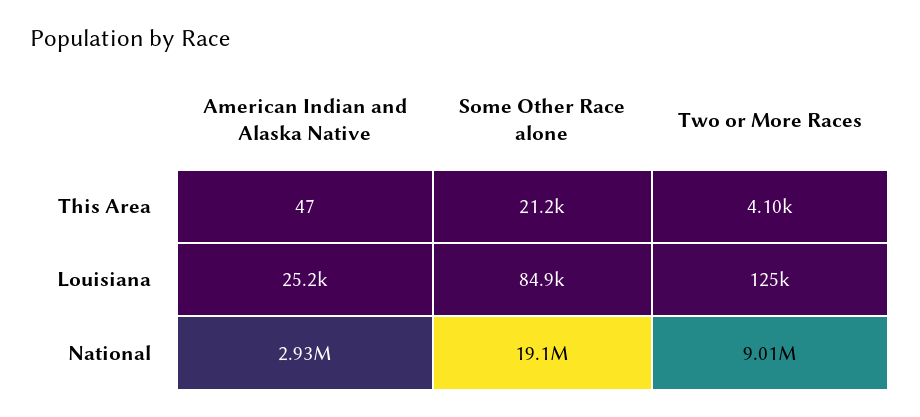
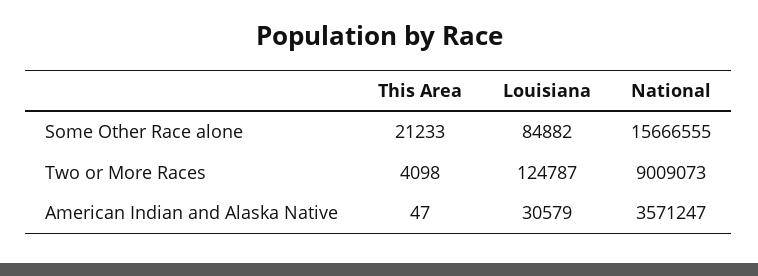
  {
    "American Indian and Alaska Native": {
      "This Area": 47,
-     "Louisiana": 25200,
+     "Louisiana": 30579,
-     "National": 2930000
+     "National": 3571247
    },
    "Some Other Race alone": {
      "This Area": 21233,
      "Louisiana": 84882,
-     "National": 19100000
+     "National": 15666555
    },
    "Two or More Races": {
      "This Area": 4098,
      "Louisiana": 124787,
      "National": 9009073
    }
  }

